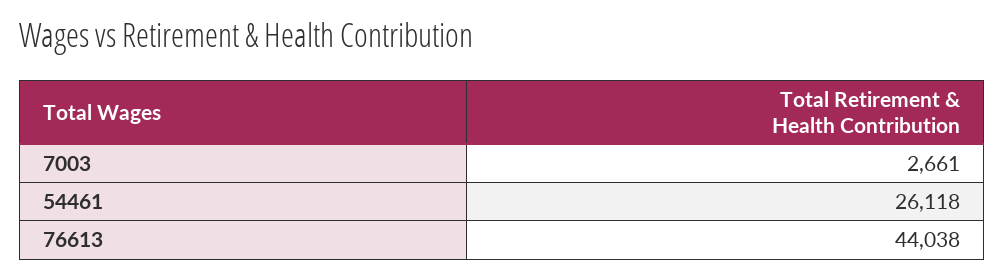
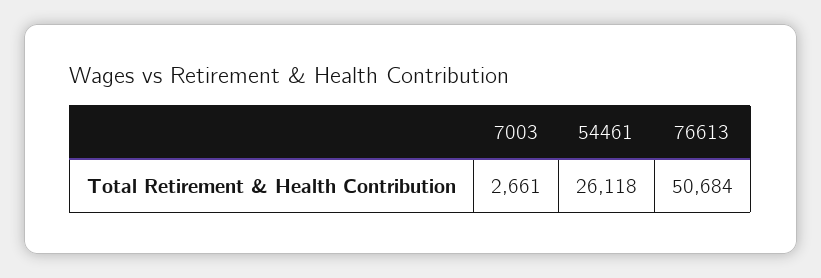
  {
    "7003": 2661,
    "54461": 26118,
-   "76613": 44038
+   "76613": 50684
  }

